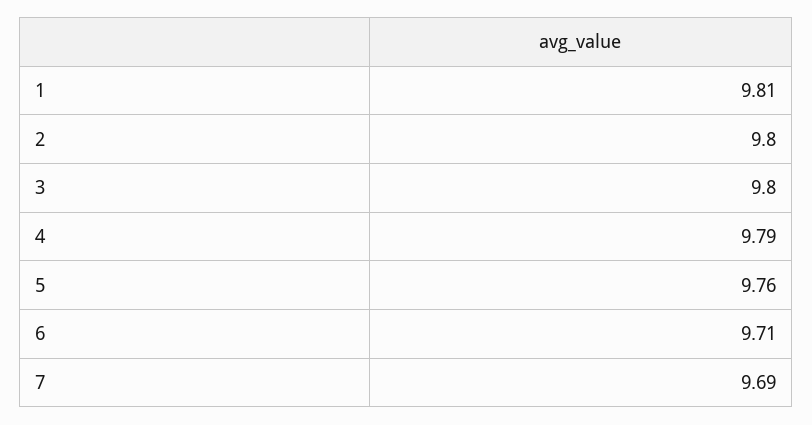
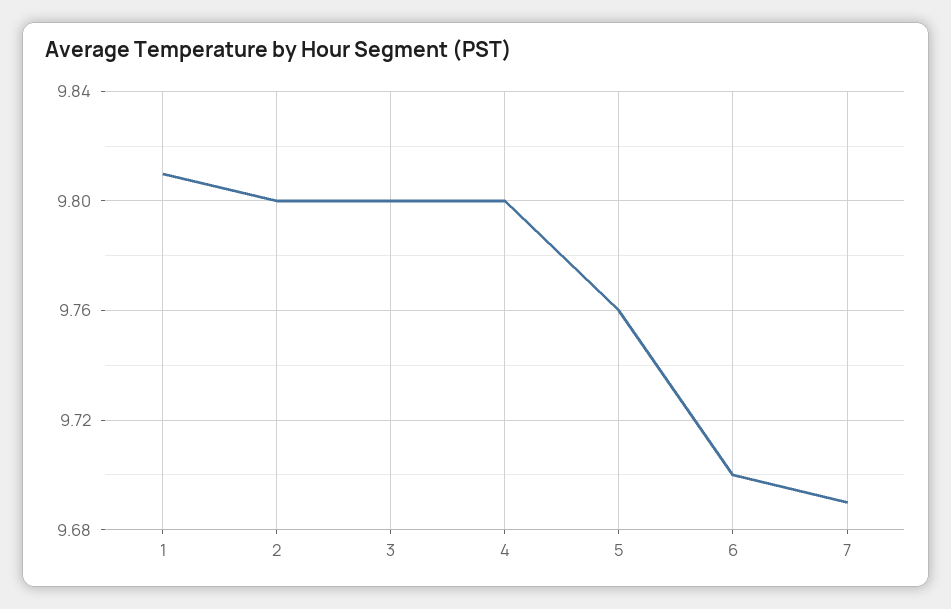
  {
    "1": 9.81,
    "2": 9.8,
    "3": 9.8,
-   "4": 9.79,
+   "4": 9.8,
    "5": 9.76,
-   "6": 9.71,
+   "6": 9.7,
    "7": 9.69
  }

